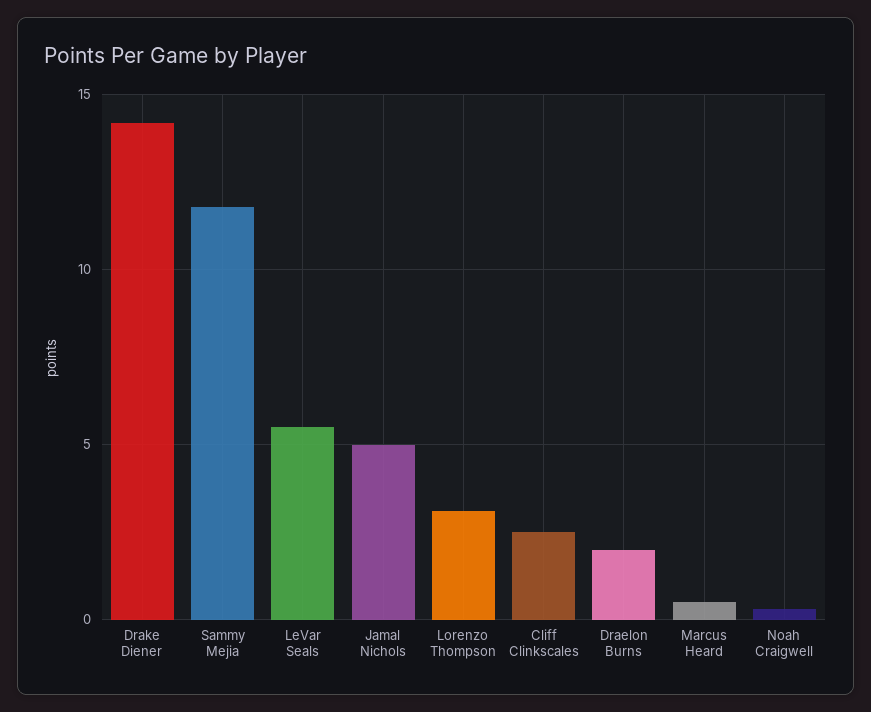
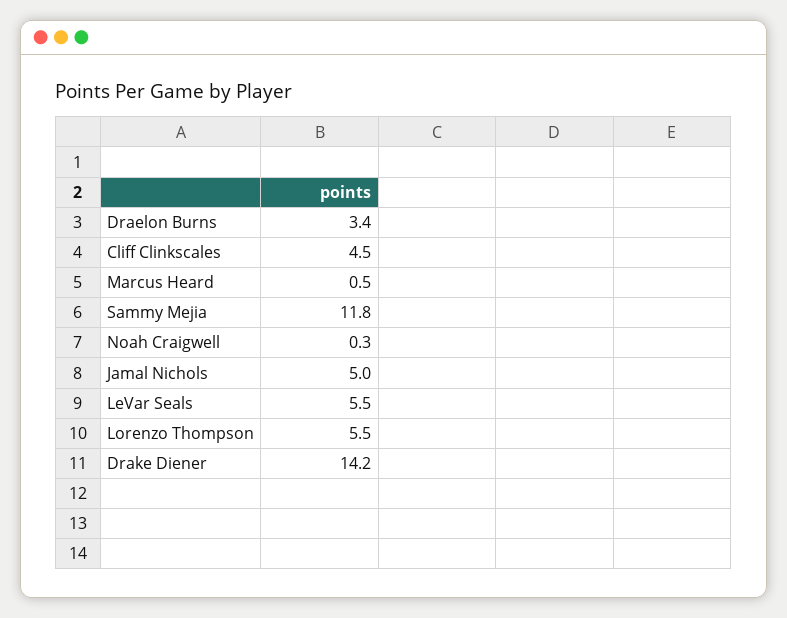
  {
    "Drake Diener": 14.2,
    "Sammy Mejia": 11.8,
    "LeVar Seals": 5.5,
    "Jamal Nichols": 5,
-   "Lorenzo Thompson": 3,
+   "Lorenzo Thompson": 5.5,
-   "Cliff Clinkscales": 2.5,
+   "Cliff Clinkscales": 4.5,
-   "Draelon Burns": 2,
+   "Draelon Burns": 3.4,
    "Marcus Heard": 0.5,
    "Noah Craigwell": 0.3
  }

